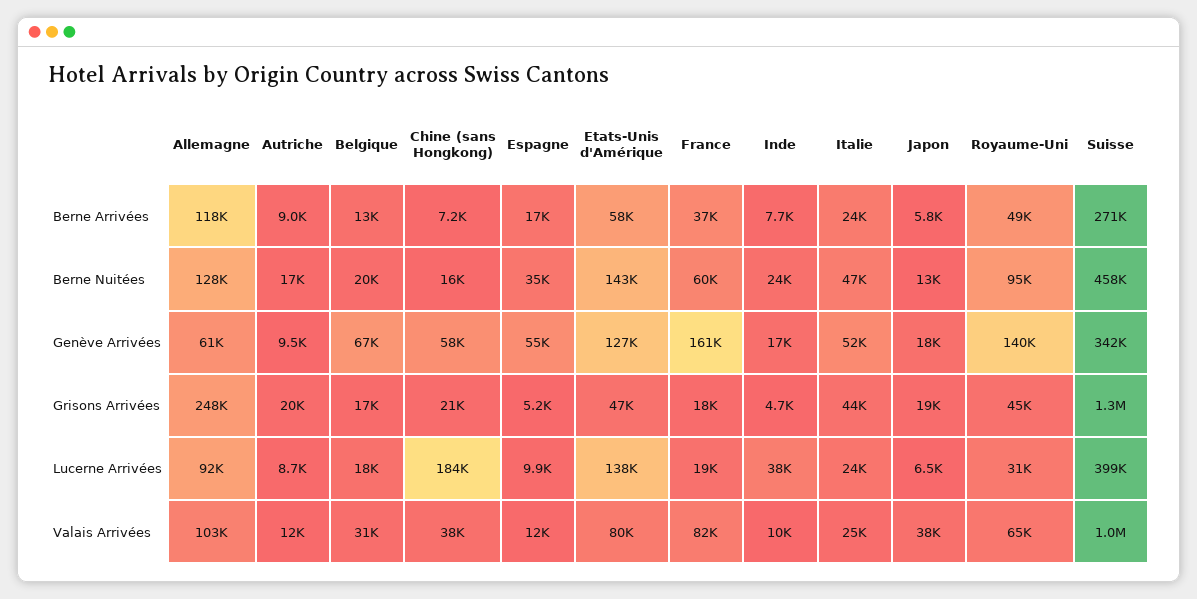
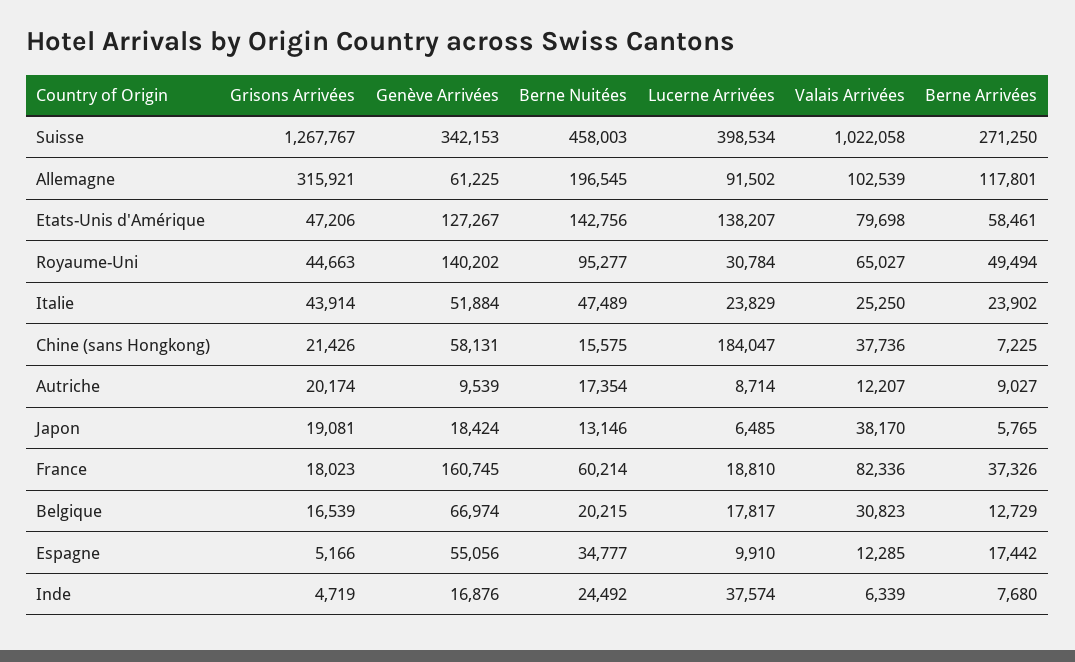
  {
    "Allemagne": {
      "Berne Arrivées": 117801,
-     "Berne Nuitées": 128000,
+     "Berne Nuitées": 196545,
      "Genève Arrivées": 61225,
-     "Grisons Arrivées": 248000,
+     "Grisons Arrivées": 315921,
      "Lucerne Arrivées": 91502,
      "Valais Arrivées": 102539
    },
    "Autriche": {
      "Berne Arrivées": 9027,
      "Berne Nuitées": 17354,
      "Genève Arrivées": 9539,
      "Grisons Arrivées": 20174,
      "Lucerne Arrivées": 8714,
      "Valais Arrivées": 12207
    },
    "Belgique": {
      "Berne Arrivées": 12729,
      "Berne Nuitées": 20215,
      "Genève Arrivées": 66974,
      "Grisons Arrivées": 16539,
      "Lucerne Arrivées": 17817,
      "Valais Arrivées": 30823
    },
    "Chine (sans Hongkong)": {
      "Berne Arrivées": 7225,
      "Berne Nuitées": 15575,
      "Genève Arrivées": 58131,
      "Grisons Arrivées": 21426,
      "Lucerne Arrivées": 184047,
      "Valais Arrivées": 37736
    },
    "Espagne": {
      "Berne Arrivées": 17442,
      "Berne Nuitées": 34777,
      "Genève Arrivées": 55056,
      "Grisons Arrivées": 5166,
      "Lucerne Arrivées": 9910,
      "Valais Arrivées": 12285
    },
    "Etats-Unis d'Amérique": {
      "Berne Arrivées": 58461,
      "Berne Nuitées": 142756,
      "Genève Arrivées": 127267,
      "Grisons Arrivées": 47206,
      "Lucerne Arrivées": 138207,
      "Valais Arrivées": 79698
    },
    "France": {
      "Berne Arrivées": 37326,
      "Berne Nuitées": 60214,
      "Genève Arrivées": 160745,
      "Grisons Arrivées": 18023,
      "Lucerne Arrivées": 18810,
      "Valais Arrivées": 82336
    },
    "Inde": {
      "Berne Arrivées": 7680,
      "Berne Nuitées": 24492,
      "Genève Arrivées": 16876,
      "Grisons Arrivées": 4719,
      "Lucerne Arrivées": 37574,
-     "Valais Arrivées": 10000
+     "Valais Arrivées": 6339
    },
    "Italie": {
      "Berne Arrivées": 23902,
      "Berne Nuitées": 47489,
      "Genève Arrivées": 51884,
      "Grisons Arrivées": 43914,
      "Lucerne Arrivées": 23829,
      "Valais Arrivées": 25250
    },
    "Japon": {
      "Berne Arrivées": 5765,
      "Berne Nuitées": 13146,
      "Genève Arrivées": 18424,
      "Grisons Arrivées": 19081,
      "Lucerne Arrivées": 6485,
      "Valais Arrivées": 38170
    },
    "Royaume-Uni": {
      "Berne Arrivées": 49494,
      "Berne Nuitées": 95277,
      "Genève Arrivées": 140202,
      "Grisons Arrivées": 44663,
      "Lucerne Arrivées": 30784,
      "Valais Arrivées": 65027
    },
    "Suisse": {
      "Berne Arrivées": 271250,
      "Berne Nuitées": 458003,
      "Genève Arrivées": 342153,
      "Grisons Arrivées": 1267767,
      "Lucerne Arrivées": 398534,
      "Valais Arrivées": 1022058
    }
  }

